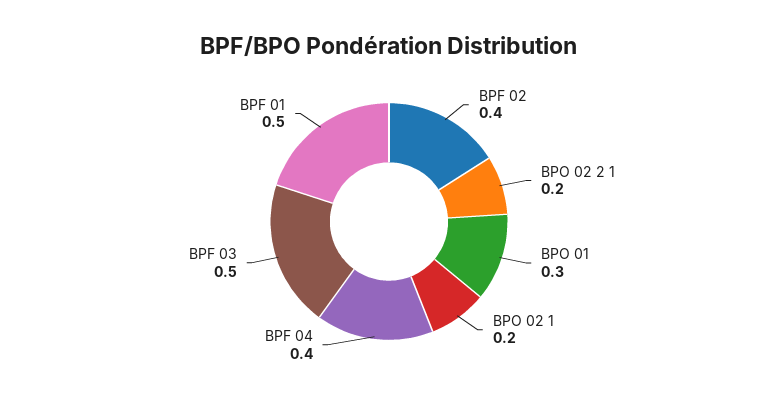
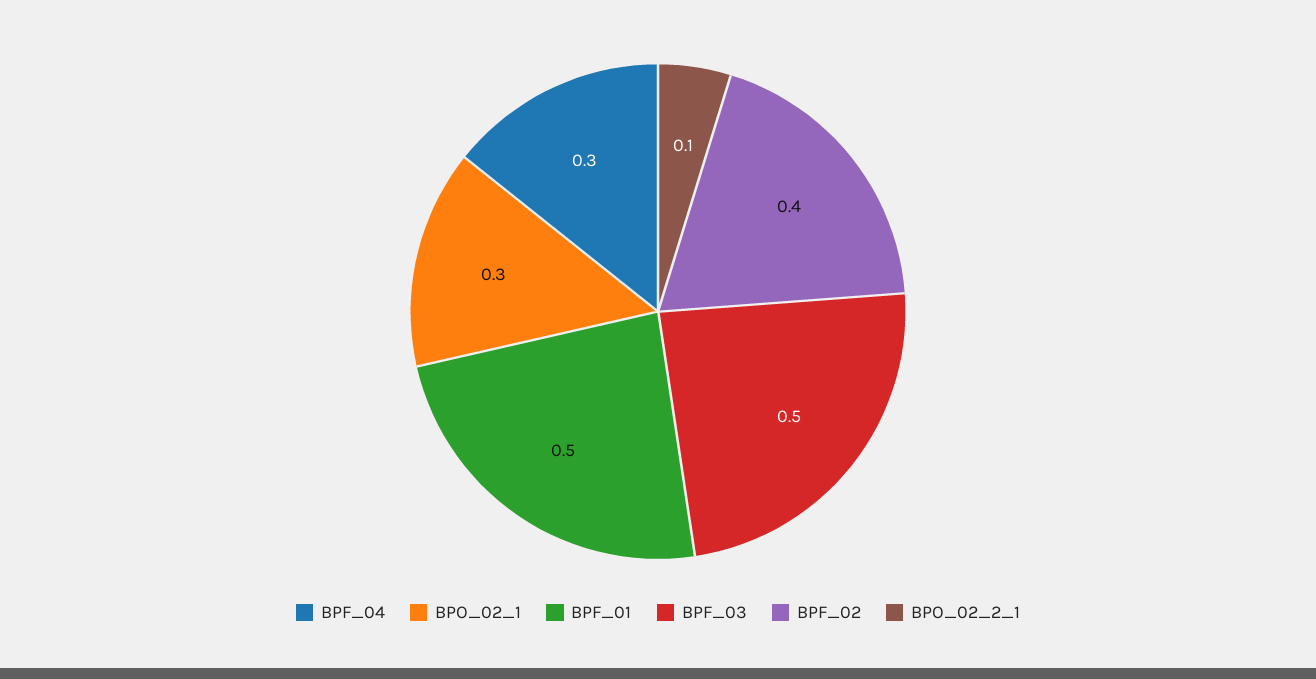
  {
    "BPF 02": 0.4,
-   "BPO 02 2 1": 0.2,
+   "BPO 02 2 1": 0.1,
-   "BPO 01": 0.3,
-   "BPO 02 1": 0.2,
+   "BPO 02 1": 0.3,
-   "BPF 04": 0.4,
+   "BPF 04": 0.3,
    "BPF 03": 0.5,
    "BPF 01": 0.5
  }

